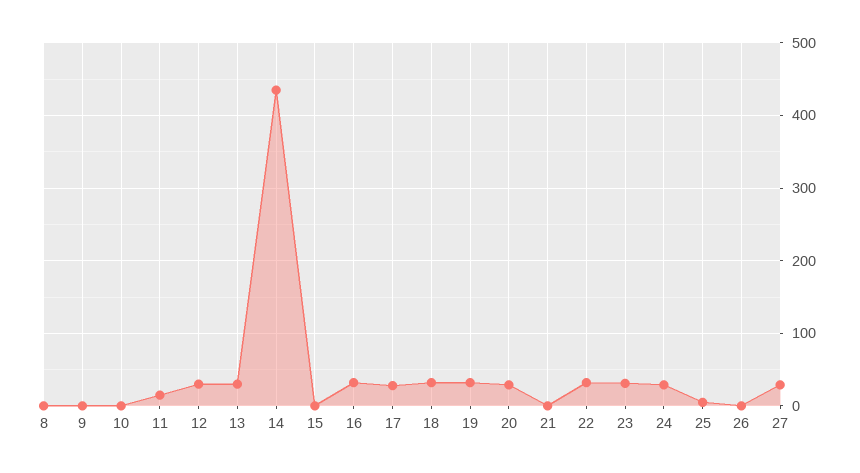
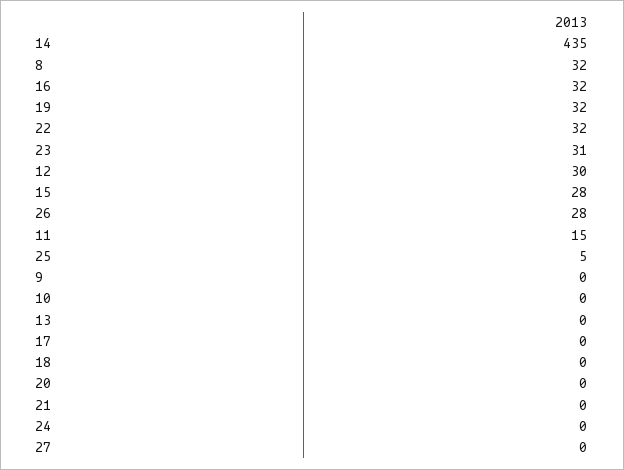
  {
-   "8": 0,
+   "8": 32,
    "9": 0,
    "10": 0,
    "11": 15,
    "12": 30,
-   "13": 30,
+   "13": 0,
    "14": 435,
-   "15": 0,
+   "15": 28,
    "16": 32,
-   "17": 30,
+   "17": 0,
-   "18": 30,
+   "18": 0,
    "19": 32,
-   "20": 30,
+   "20": 0,
    "21": 0,
    "22": 32,
    "23": 31,
-   "24": 30,
+   "24": 0,
    "25": 5,
-   "26": 0,
+   "26": 28,
-   "27": 30
+   "27": 0
  }

